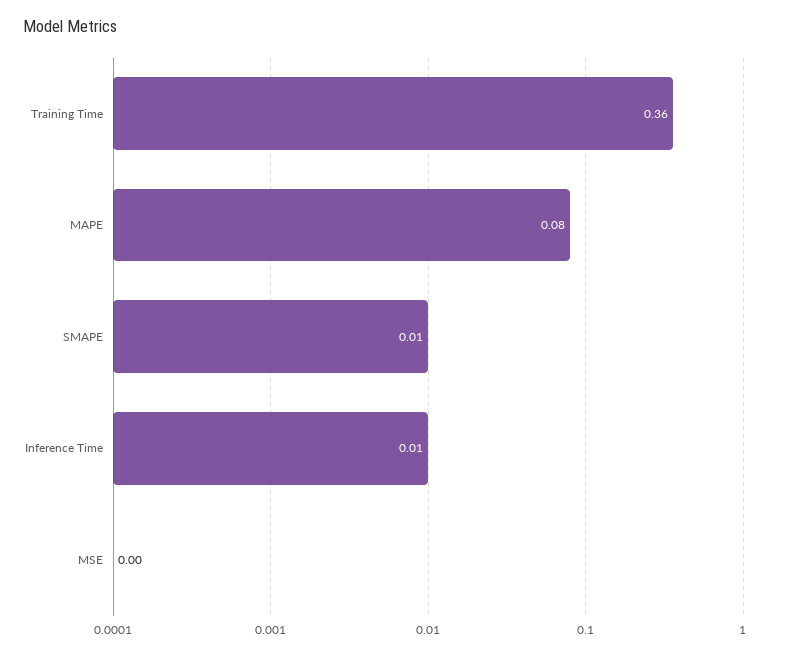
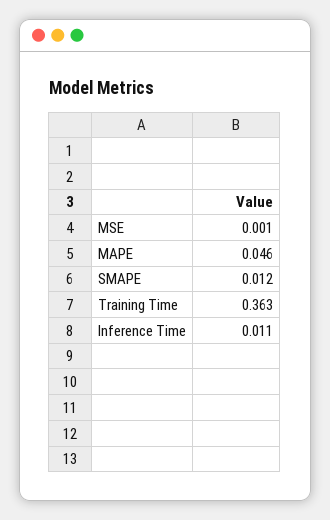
  {
    "Training Time": 0.363,
-   "MAPE": 0.08,
+   "MAPE": 0.046,
    "SMAPE": 0.012,
    "Inference Time": 0.011,
    "MSE": 0.001
  }

